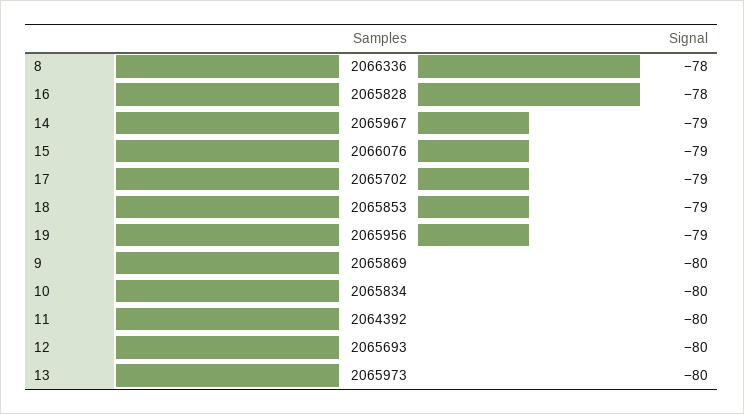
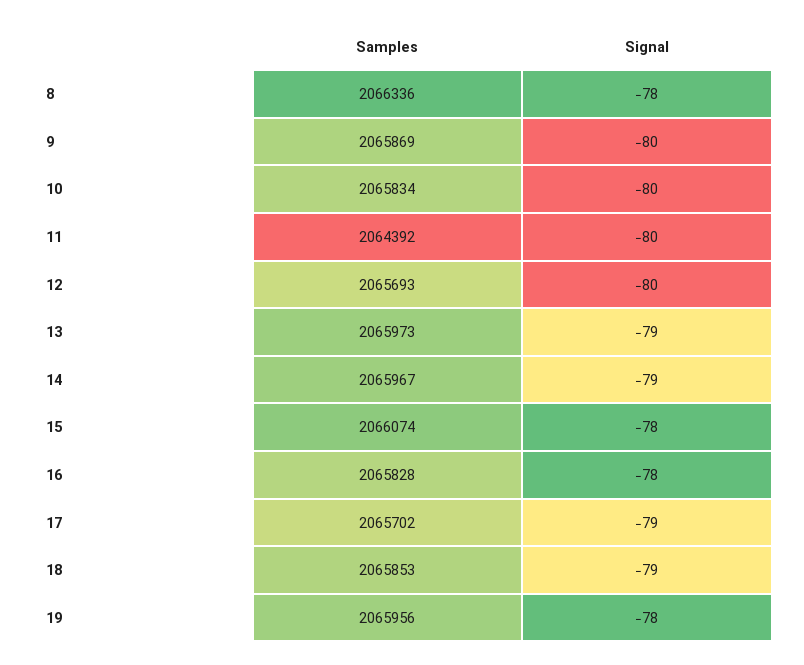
  {
    "Samples": {
      "8": 2066336,
      "16": 2065828,
      "14": 2065967,
-     "15": 2066076,
+     "15": 2066074,
      "17": 2065702,
      "18": 2065853,
      "19": 2065956,
      "9": 2065869,
      "10": 2065834,
      "11": 2064392,
      "12": 2065693,
      "13": 2065973
    },
    "Signal": {
      "8": -78,
      "16": -78,
      "14": -79,
-     "15": -79,
+     "15": -78,
      "17": -79,
      "18": -79,
-     "19": -79,
+     "19": -78,
      "9": -80,
      "10": -80,
      "11": -80,
      "12": -80,
-     "13": -80
+     "13": -79
    }
  }

